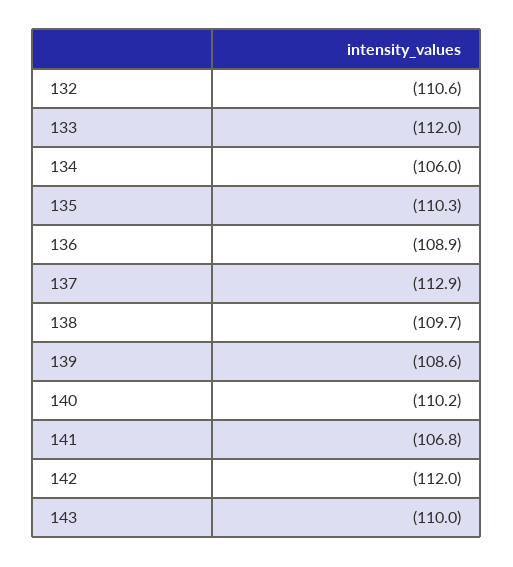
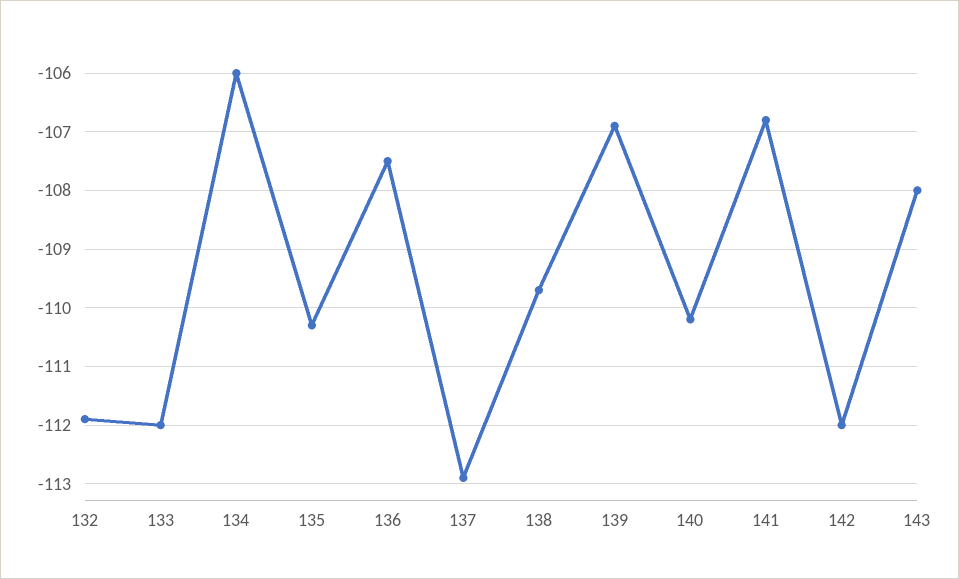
  {
-   "132": -110.6,
+   "132": -112,
    "133": -112,
    "134": -106,
    "135": -110.3,
-   "136": -108.9,
+   "136": -107.5,
    "137": -112.9,
    "138": -109.7,
-   "139": -108.6,
+   "139": -107,
    "140": -110.2,
    "141": -106.8,
    "142": -112,
-   "143": -110
+   "143": -108
  }

